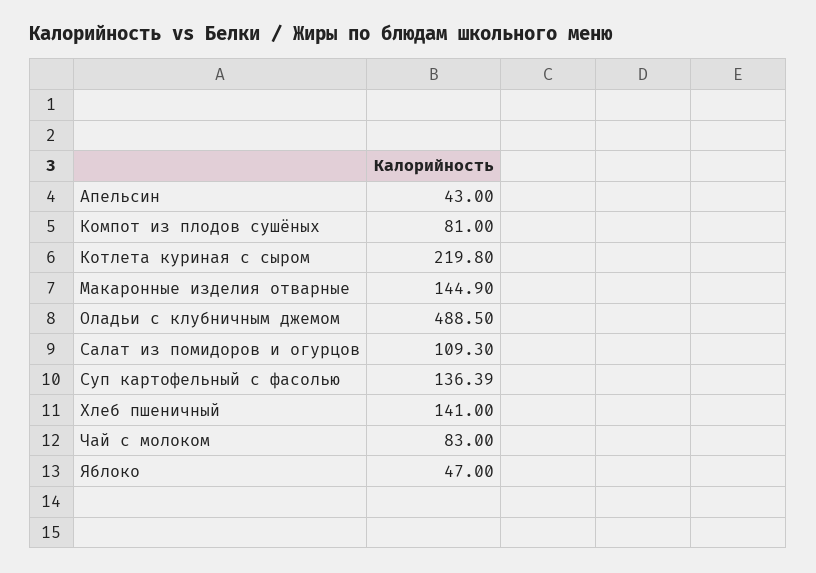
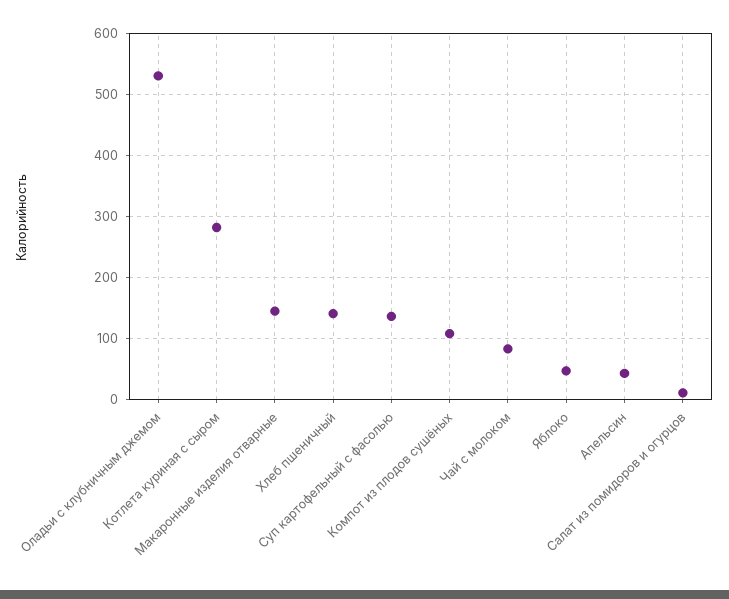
  {
    "Апельсин": 43,
-   "Компот из плодов сушёных": 81,
+   "Компот из плодов сушёных": 110,
-   "Котлета куриная с сыром": 219.8,
+   "Котлета куриная с сыром": 280,
    "Макаронные изделия отварные": 144.9,
-   "Оладьи с клубничным джемом": 488.5,
+   "Оладьи с клубничным джемом": 530,
-   "Салат из помидоров и огурцов": 109.3,
+   "Салат из помидоров и огурцов": 10,
    "Суп картофельный с фасолью": 136.39,
    "Хлеб пшеничный": 141,
    "Чай с молоком": 83,
    "Яблоко": 47
  }

